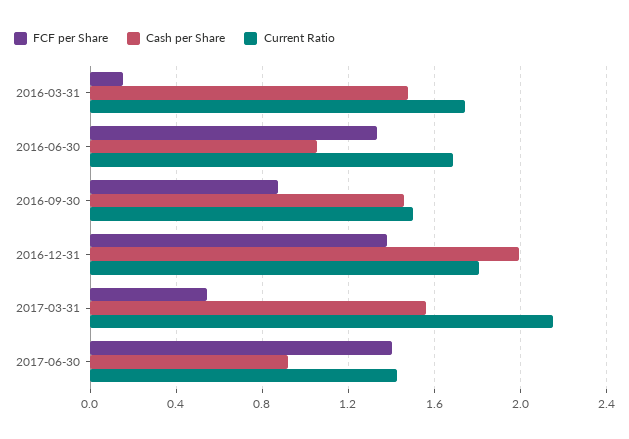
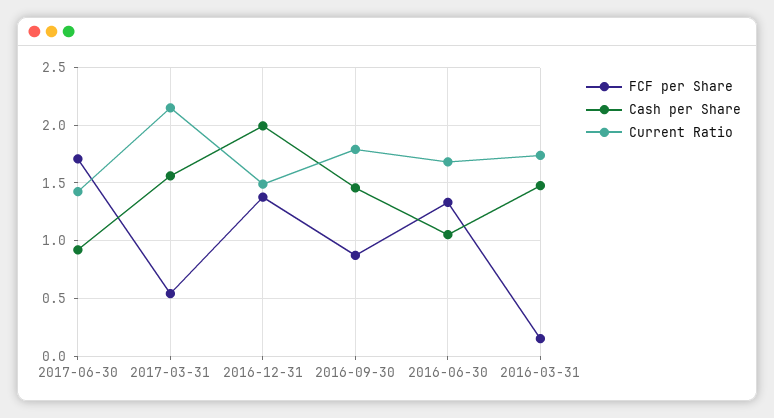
  {
    "FCF per Share": {
      "2016-03-31": 0.15,
      "2016-06-30": 1.35,
      "2016-09-30": 0.85,
      "2016-12-31": 1.4,
      "2017-03-31": 0.55,
-     "2017-06-30": 1.4
+     "2017-06-30": 1.7
    },
    "Cash per Share": {
      "2016-03-31": 1.5,
      "2016-06-30": 1.05,
      "2016-09-30": 1.45,
      "2016-12-31": 2,
      "2017-03-31": 1.55,
      "2017-06-30": 0.9
    },
    "Current Ratio": {
      "2016-03-31": 1.75,
      "2016-06-30": 1.7,
-     "2016-09-30": 1.5,
+     "2016-09-30": 1.8,
-     "2016-12-31": 1.8,
+     "2016-12-31": 1.5,
      "2017-03-31": 2.15,
      "2017-06-30": 1.45
    }
  }

